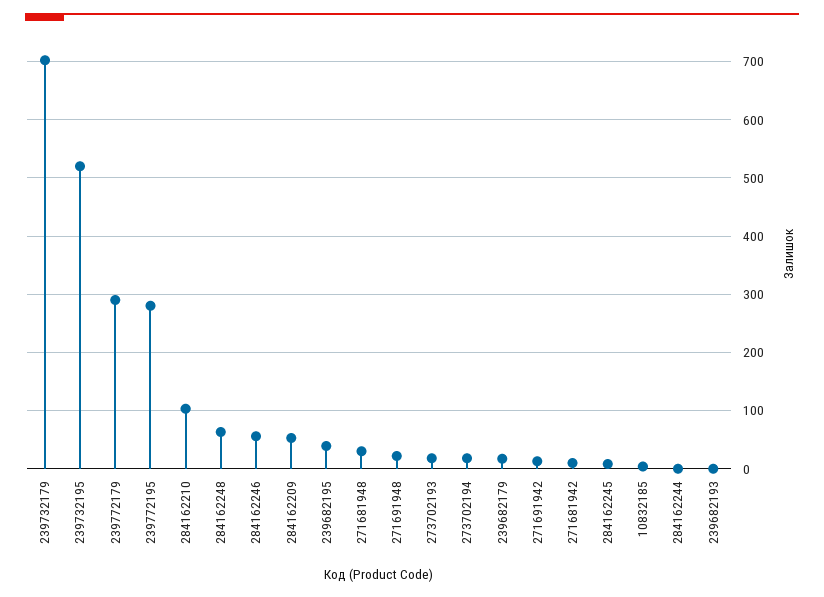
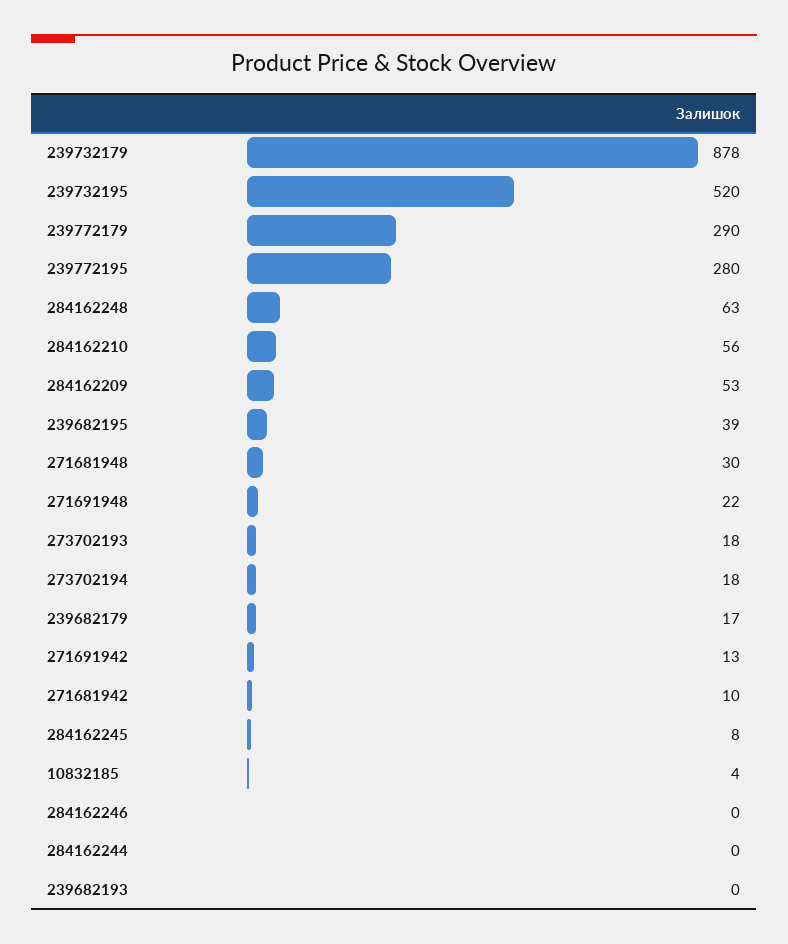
  {
-   "239732179": 700,
+   "239732179": 878,
    "239732195": 520,
    "239772179": 290,
    "239772195": 280,
-   "284162210": 100,
+   "284162210": 56,
    "284162248": 63,
-   "284162246": 60,
+   "284162246": 0,
    "284162209": 53,
    "239682195": 39,
    "271681948": 30,
    "271691948": 22,
    "273702193": 18,
    "273702194": 18,
    "239682179": 17,
    "271691942": 13,
    "271681942": 10,
    "284162245": 8,
    "10832185": 4,
    "284162244": 0,
    "239682193": 0
  }

